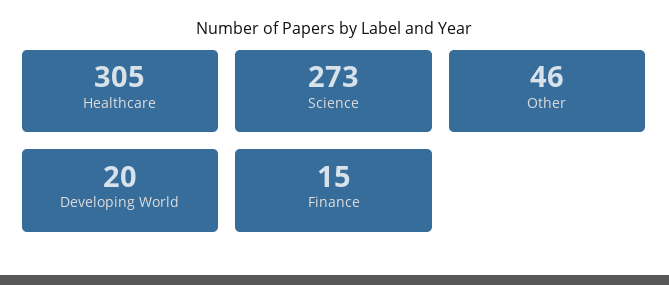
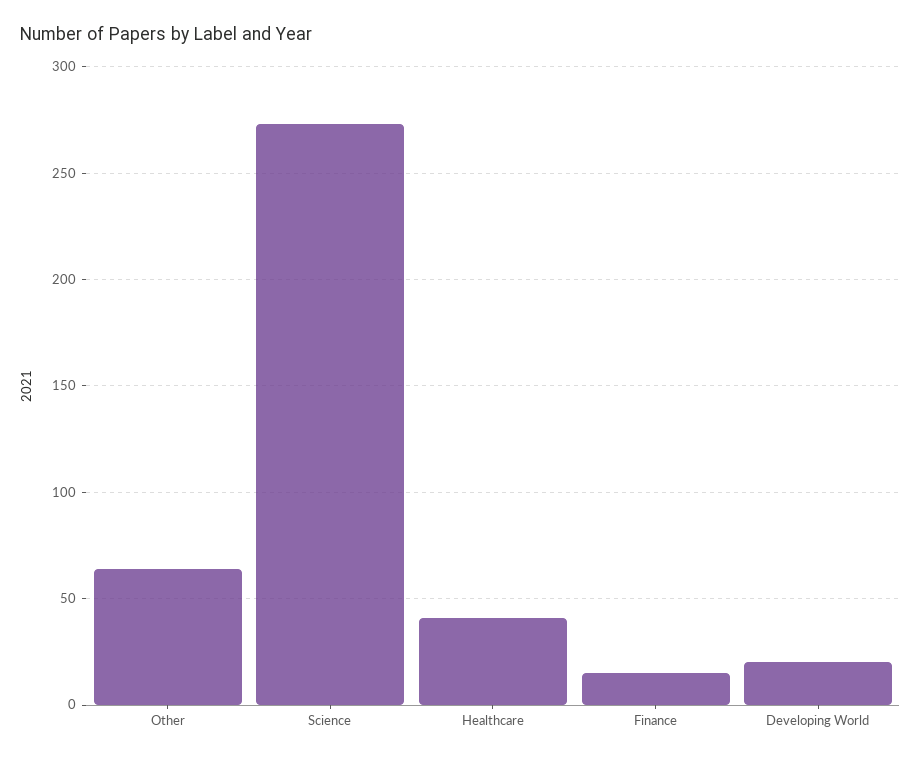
  {
-   "Healthcare": 305,
+   "Healthcare": 40,
    "Science": 273,
-   "Other": 46,
+   "Other": 65,
    "Developing World": 20,
    "Finance": 15
  }

